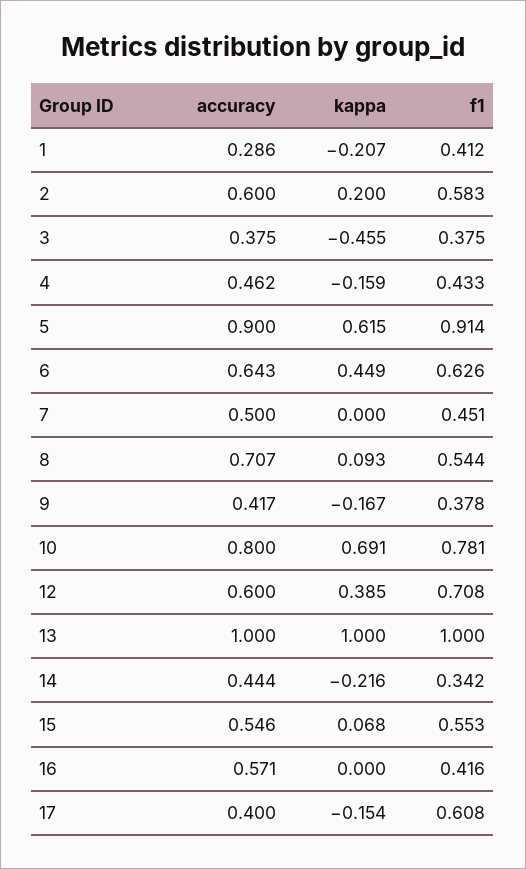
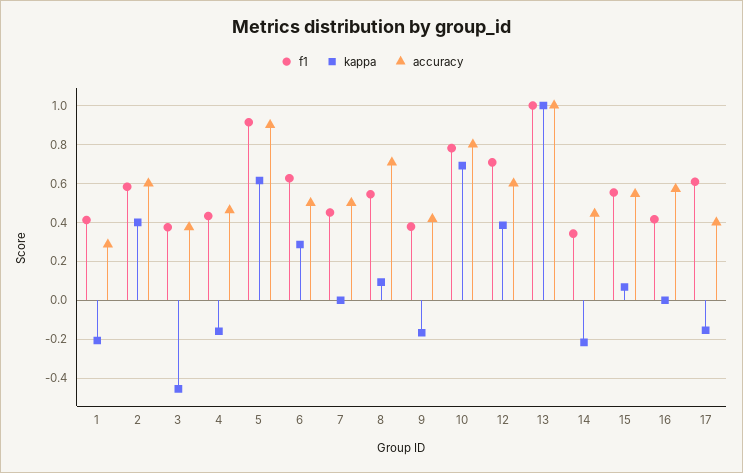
  {
    "accuracy": {
      "1": 0.286,
      "2": 0.6,
      "3": 0.375,
      "4": 0.462,
      "5": 0.9,
-     "6": 0.643,
+     "6": 0.5,
      "7": 0.5,
      "8": 0.707,
      "9": 0.417,
      "10": 0.8,
      "12": 0.6,
      "13": 1,
      "14": 0.444,
      "15": 0.546,
      "16": 0.571,
      "17": 0.4
    },
    "kappa": {
      "1": -0.207,
-     "2": 0.2,
+     "2": 0.4,
      "3": -0.455,
      "4": -0.159,
      "5": 0.615,
-     "6": 0.449,
+     "6": 0.3,
      "7": 0,
      "8": 0.093,
      "9": -0.167,
      "10": 0.691,
      "12": 0.385,
      "13": 1,
      "14": -0.216,
      "15": 0.068,
      "16": 0,
      "17": -0.154
    },
    "f1": {
      "1": 0.412,
      "2": 0.583,
      "3": 0.375,
      "4": 0.433,
      "5": 0.914,
      "6": 0.626,
      "7": 0.451,
      "8": 0.544,
      "9": 0.378,
      "10": 0.781,
      "12": 0.708,
      "13": 1,
      "14": 0.342,
      "15": 0.553,
      "16": 0.416,
      "17": 0.608
    }
  }

